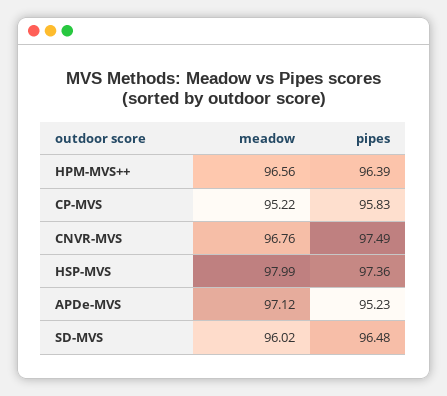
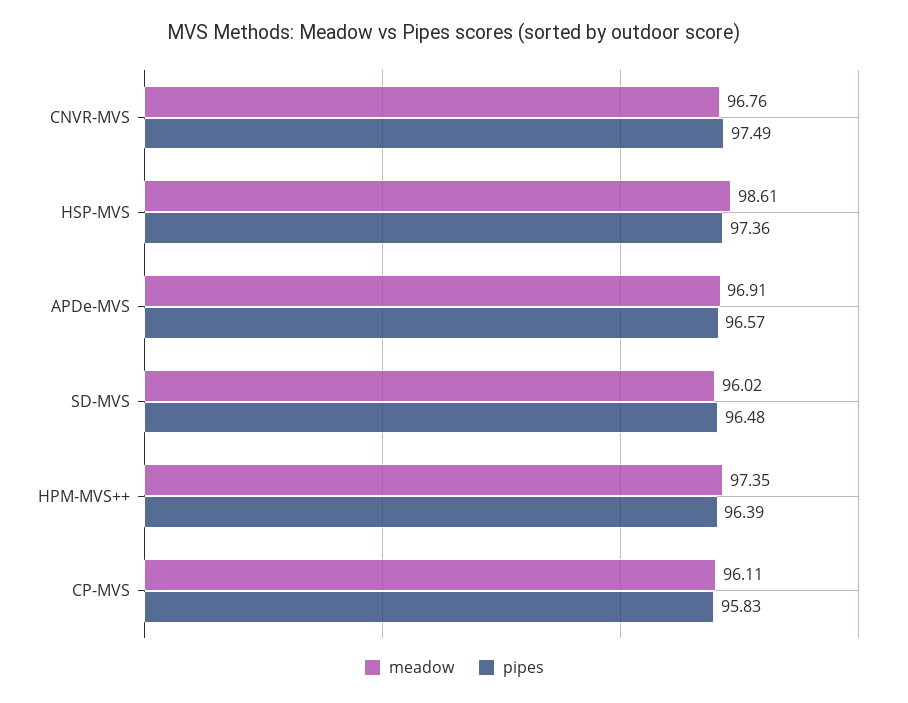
  {
    "meadow": {
-     "HPM-MVS++": 96.56,
+     "HPM-MVS++": 97.35,
-     "CP-MVS": 95.22,
+     "CP-MVS": 96.11,
      "CNVR-MVS": 96.76,
-     "HSP-MVS": 97.99,
+     "HSP-MVS": 98.61,
-     "APDe-MVS": 97.12,
+     "APDe-MVS": 96.91,
      "SD-MVS": 96.02
    },
    "pipes": {
      "HPM-MVS++": 96.39,
      "CP-MVS": 95.83,
      "CNVR-MVS": 97.49,
      "HSP-MVS": 97.36,
-     "APDe-MVS": 95.23,
+     "APDe-MVS": 96.57,
      "SD-MVS": 96.48
    }
  }

